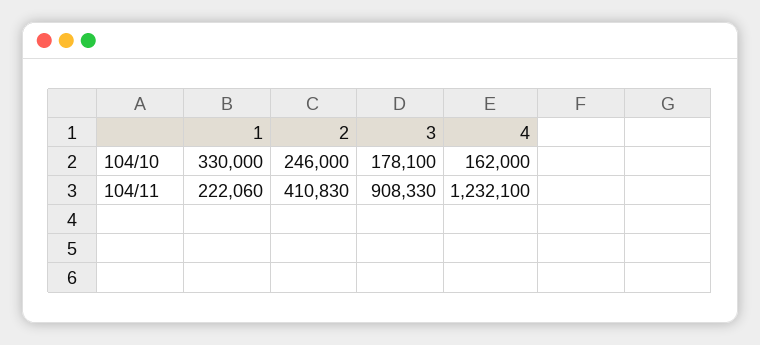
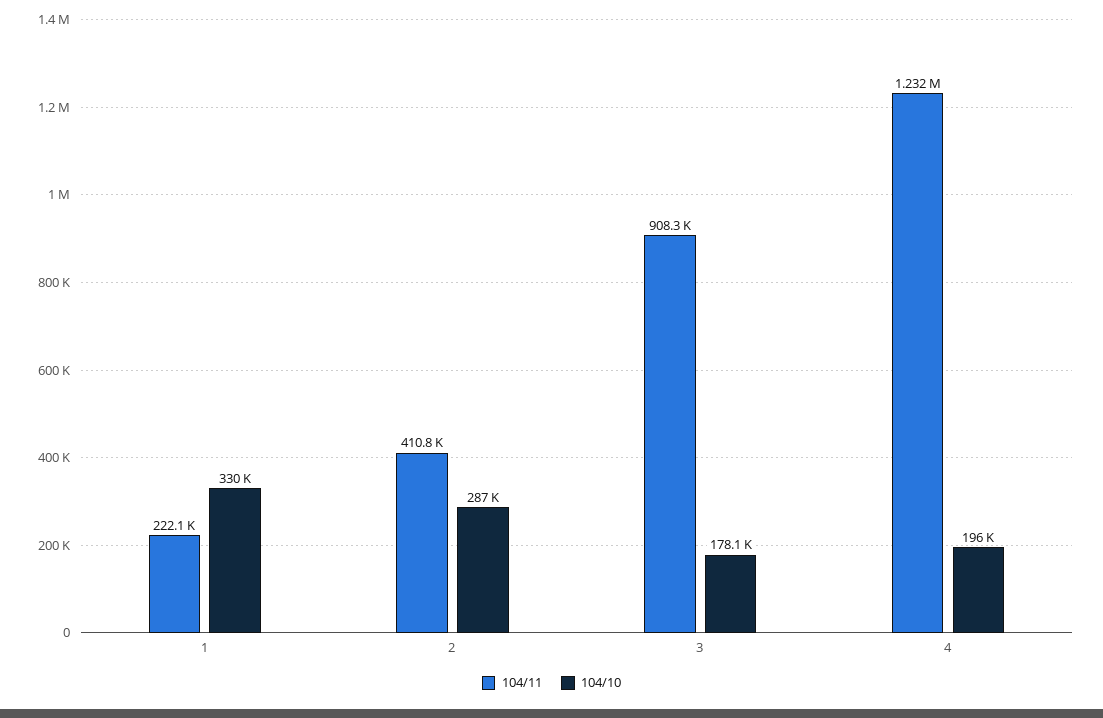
  {
    "104/10": {
      "1": 330000,
-     "2": 246000,
+     "2": 287000,
      "3": 178100,
-     "4": 162000
+     "4": 196000
    },
    "104/11": {
      "1": 222060,
      "2": 410830,
      "3": 908330,
      "4": 1232100
    }
  }

